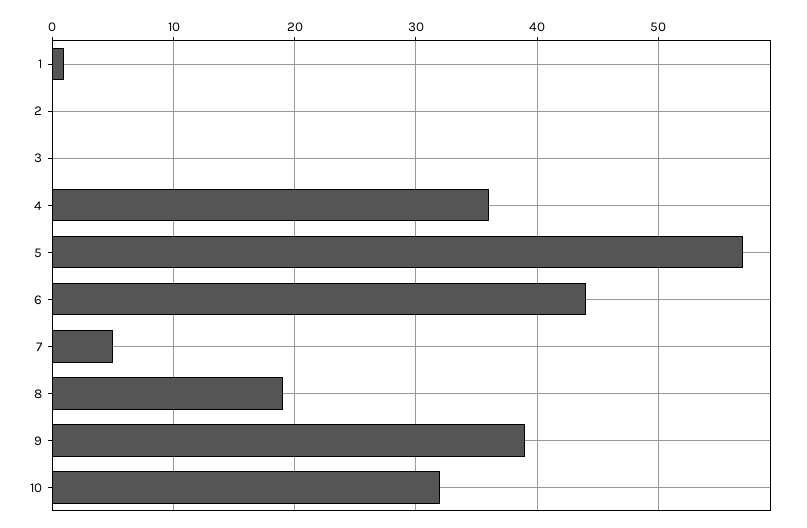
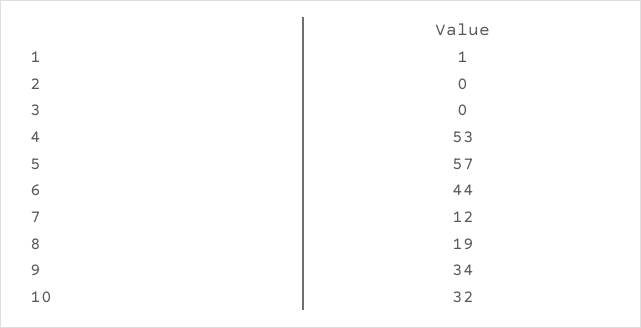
  {
    "1": 1,
    "2": 0,
    "3": 0,
-   "4": 36,
+   "4": 53,
    "5": 57,
    "6": 44,
-   "7": 5,
+   "7": 12,
    "8": 19,
-   "9": 39,
+   "9": 34,
    "10": 32
  }

